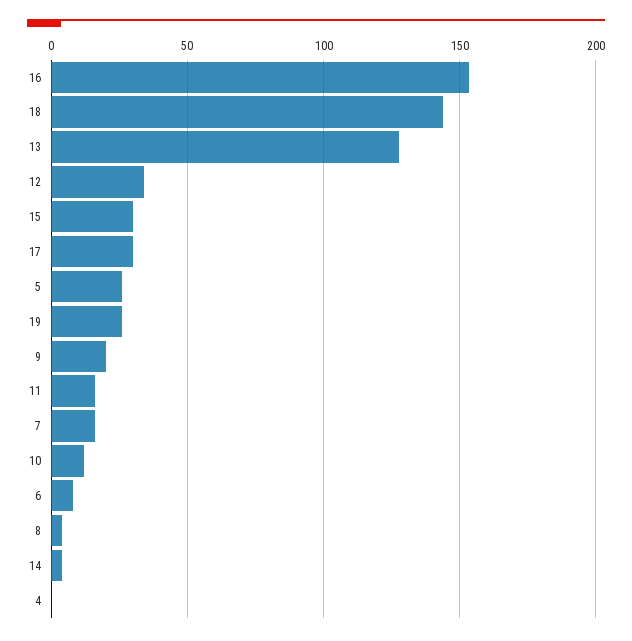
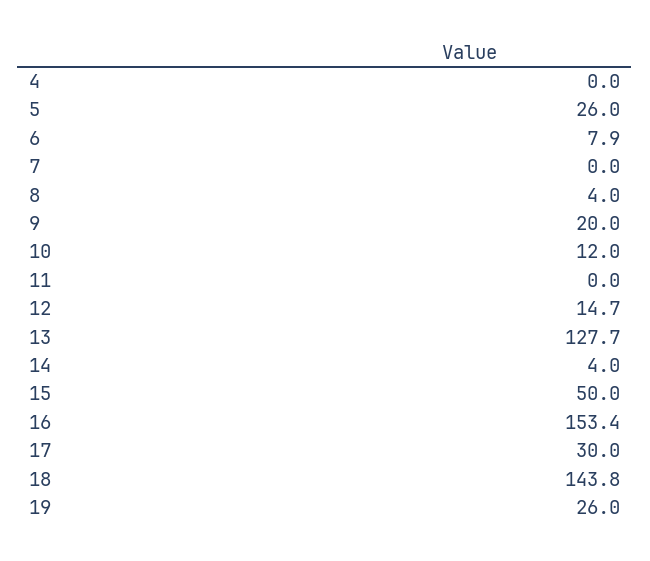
  {
    "16": 153.4,
    "18": 143.8,
    "13": 127.7,
-   "12": 35,
+   "12": 14.7,
-   "15": 30,
+   "15": 50,
    "17": 30,
    "5": 26,
    "19": 26,
    "9": 20,
-   "11": 15,
+   "11": 0,
-   "7": 15,
+   "7": 0,
    "10": 12,
    "6": 7.9,
    "8": 4,
    "14": 4,
    "4": 0
  }

